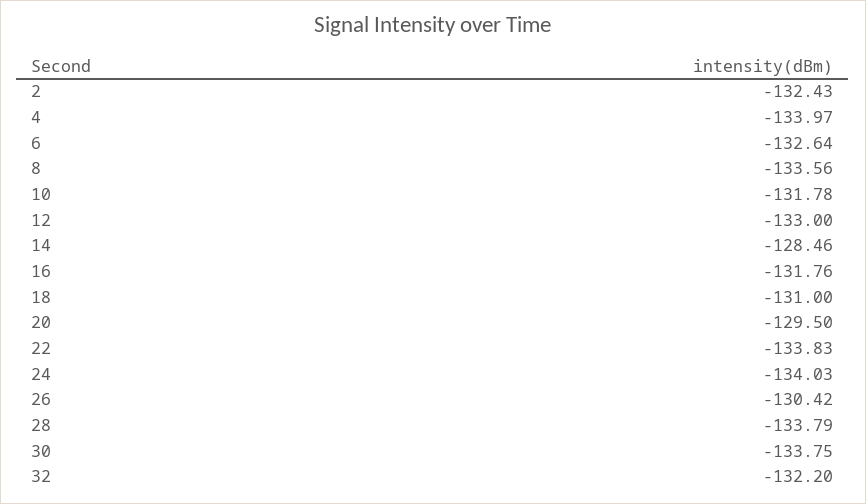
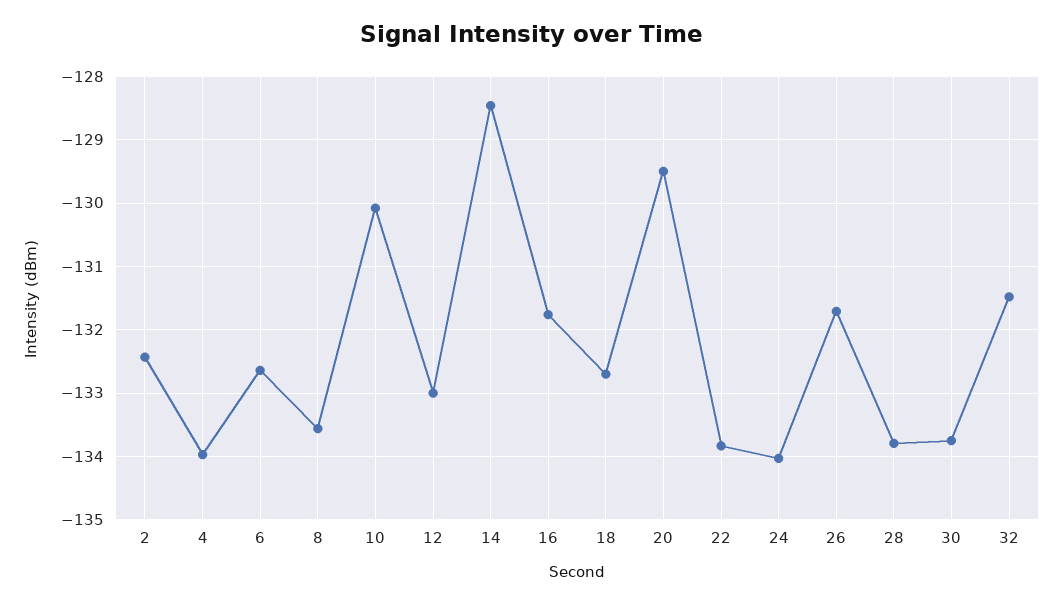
  {
    "2": -132.43,
    "4": -133.97,
    "6": -132.64,
    "8": -133.56,
-   "10": -131.78,
+   "10": -130.1,
    "12": -133,
    "14": -128.46,
    "16": -131.76,
-   "18": -131,
+   "18": -132.7,
    "20": -129.5,
    "22": -133.83,
    "24": -134.03,
-   "26": -130.42,
+   "26": -131.7,
    "28": -133.79,
    "30": -133.75,
-   "32": -132.2
+   "32": -131.5
  }

